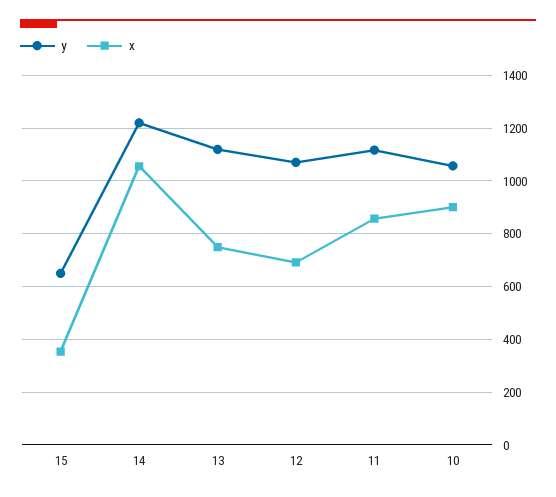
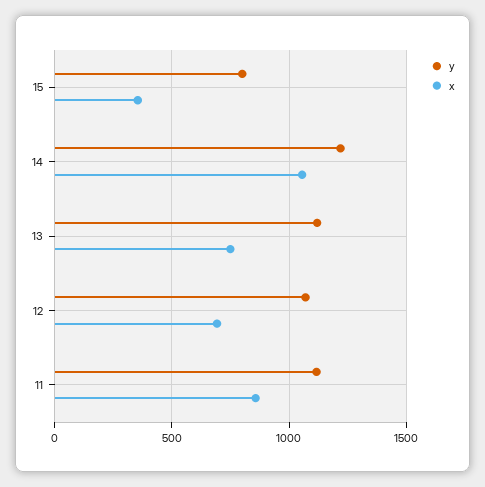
  {
    "y": {
-     "15": 650,
+     "15": 800,
      "14": 1225,
      "13": 1125,
      "12": 1075,
-     "11": 1125,
+     "11": 1125
-     "10": 1050
    },
    "x": {
      "15": 350,
      "14": 1050,
      "13": 750,
      "12": 700,
-     "11": 850,
+     "11": 850
-     "10": 900
    }
  }

